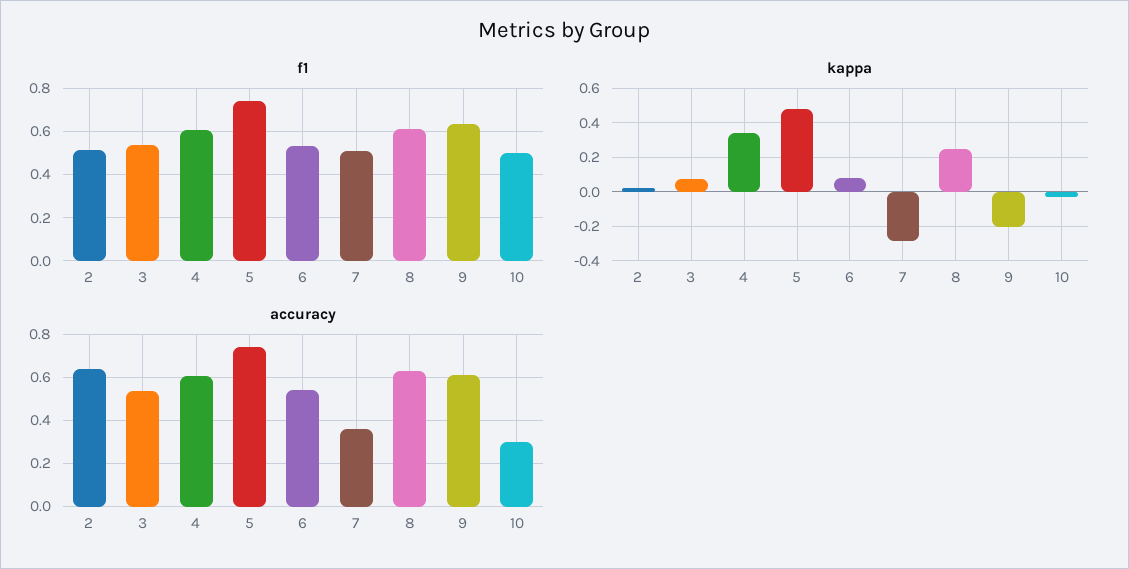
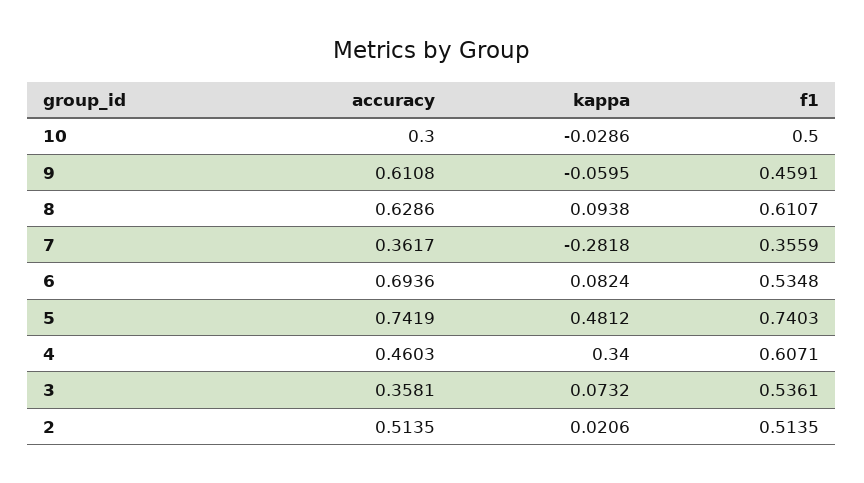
  {
    "f1": {
      "2": 0.5135,
      "3": 0.5361,
      "4": 0.6071,
      "5": 0.7403,
      "6": 0.5348,
-     "7": 0.5,
+     "7": 0.3559,
      "8": 0.6107,
-     "9": 0.65,
+     "9": 0.4591,
      "10": 0.5
    },
    "kappa": {
      "2": 0.0206,
      "3": 0.0732,
      "4": 0.34,
      "5": 0.4812,
      "6": 0.0824,
      "7": -0.2818,
-     "8": 0.25,
+     "8": 0.0938,
-     "9": -0.2,
+     "9": -0.0595,
      "10": -0.0286
    },
    "accuracy": {
-     "2": 0.65,
+     "2": 0.5135,
-     "3": 0.55,
+     "3": 0.3581,
-     "4": 0.6,
+     "4": 0.4603,
      "5": 0.7419,
-     "6": 0.55,
+     "6": 0.6936,
      "7": 0.3617,
      "8": 0.6286,
      "9": 0.6108,
      "10": 0.3
    }
  }

